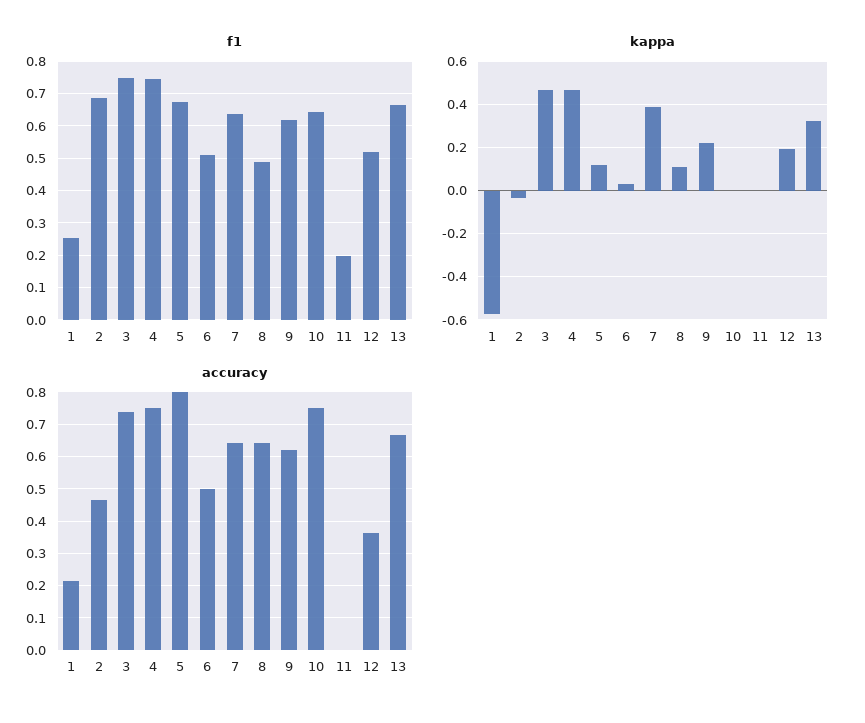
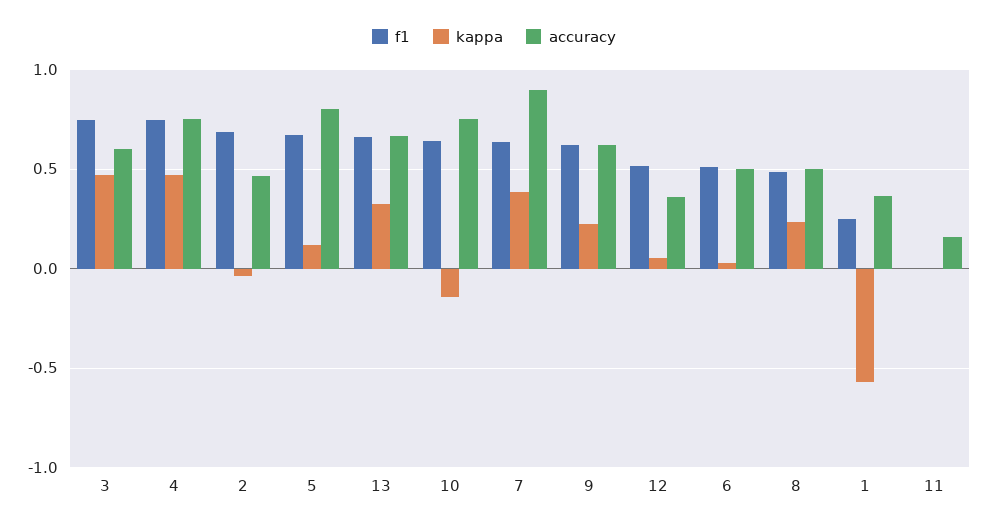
  {
    "f1": {
      "1": 0.26,
      "2": 0.68,
      "3": 0.74,
      "4": 0.74,
      "5": 0.68,
      "6": 0.52,
      "7": 0.64,
      "8": 0.48,
      "9": 0.62,
      "10": 0.64,
-     "11": 0.2,
+     "11": 0,
      "12": 0.52,
      "13": 0.66
    },
    "kappa": {
      "1": -0.55,
      "2": -0.05,
      "3": 0.45,
      "4": 0.45,
      "5": 0.1,
      "6": 0.05,
      "7": 0.4,
-     "8": 0.1,
+     "8": 0.25,
      "9": 0.2,
-     "10": 0,
+     "10": -0.15,
      "11": 0,
-     "12": 0.2,
+     "12": 0.05,
      "13": 0.3
    },
    "accuracy": {
-     "1": 0.22,
+     "1": 0.35,
      "2": 0.46,
-     "3": 0.74,
+     "3": 0.6,
      "4": 0.76,
      "5": 0.8,
      "6": 0.5,
-     "7": 0.64,
+     "7": 0.9,
-     "8": 0.64,
+     "8": 0.5,
      "9": 0.62,
      "10": 0.76,
-     "11": 0,
+     "11": 0.15,
      "12": 0.36,
      "13": 0.66
    }
  }

